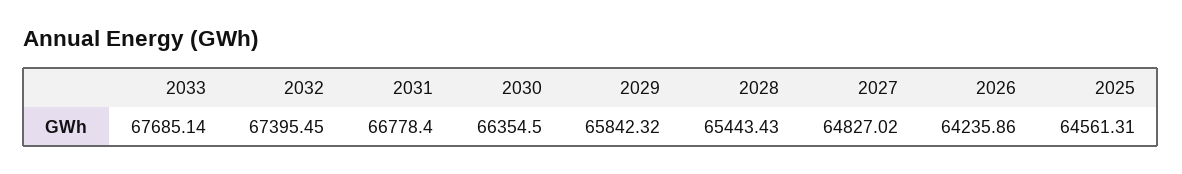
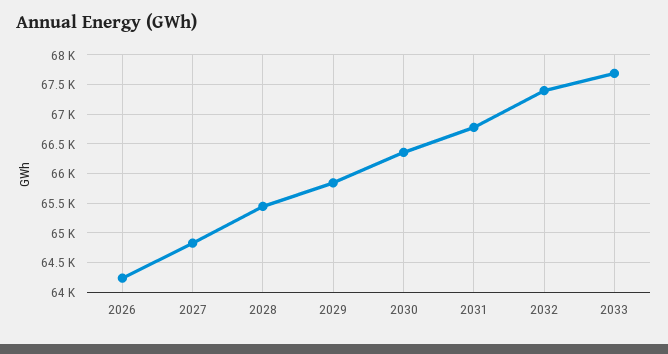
  {
    "2033": 67685.14,
    "2032": 67395.45,
    "2031": 66778.4,
    "2030": 66354.5,
    "2029": 65842.32,
    "2028": 65443.43,
    "2027": 64827.02,
-   "2026": 64235.86,
+   "2026": 64235.86
-   "2025": 64561.31
  }

